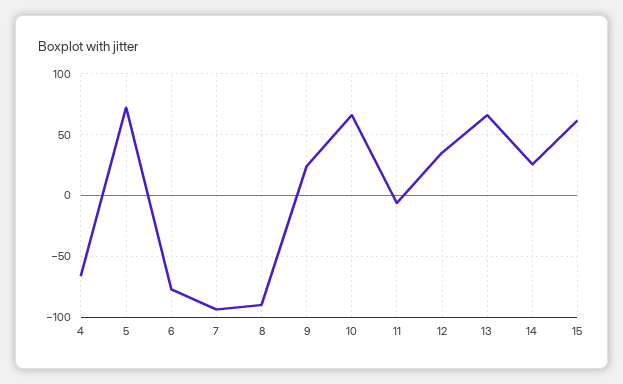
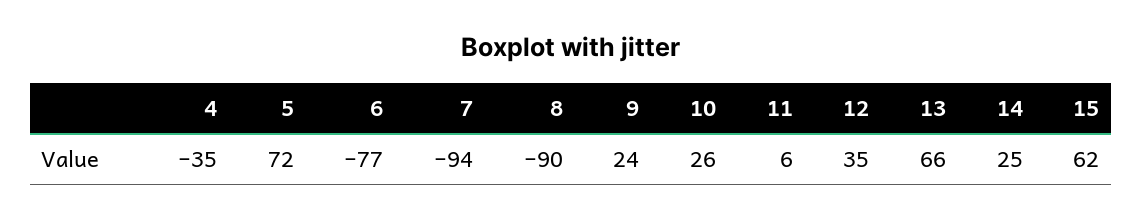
  {
-   "4": -65,
+   "4": -35,
    "5": 72,
    "6": -77,
    "7": -94,
    "8": -90,
    "9": 24,
-   "10": 65,
+   "10": 26,
-   "11": -5,
+   "11": 6,
    "12": 35,
    "13": 66,
    "14": 25,
    "15": 62
  }

